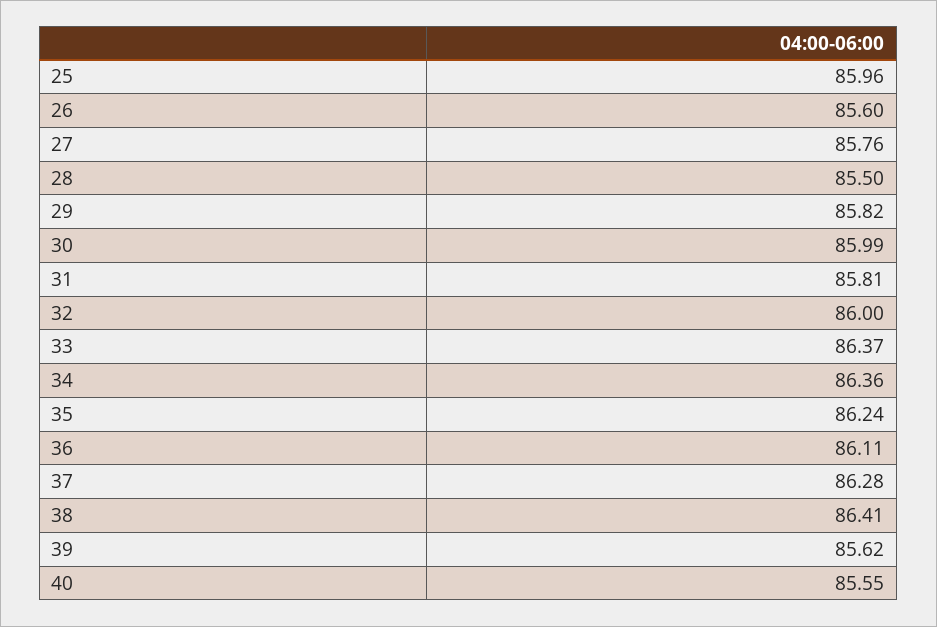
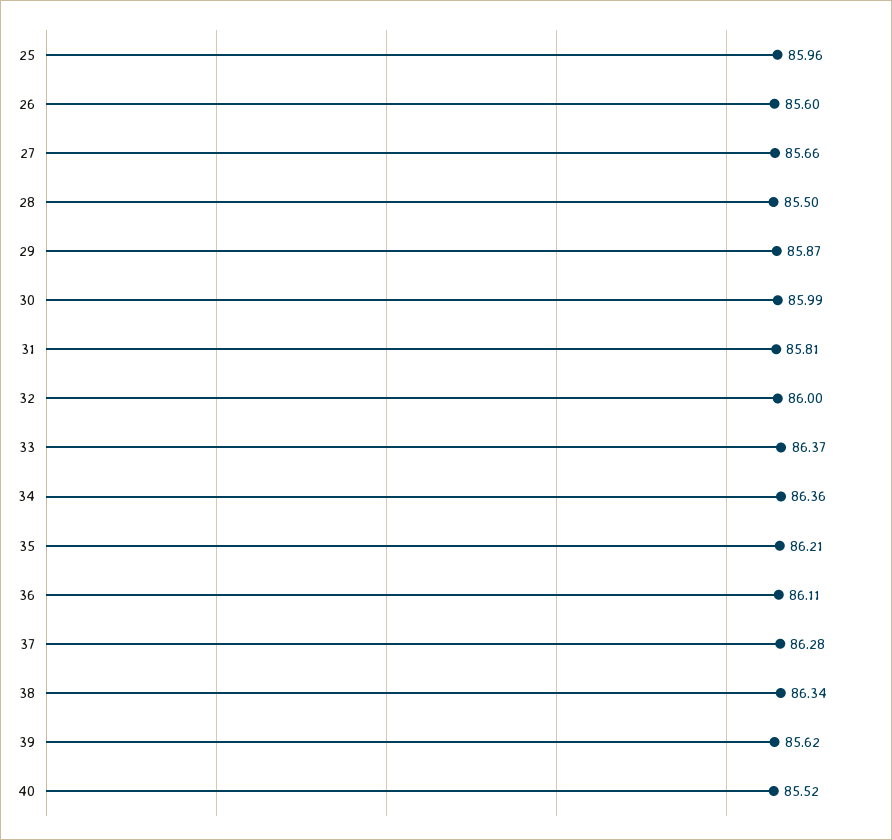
  {
    "25": 85.96,
    "26": 85.6,
-   "27": 85.76,
+   "27": 85.66,
    "28": 85.5,
-   "29": 85.82,
+   "29": 85.87,
    "30": 85.99,
    "31": 85.81,
    "32": 86,
    "33": 86.37,
    "34": 86.36,
-   "35": 86.24,
+   "35": 86.21,
    "36": 86.11,
    "37": 86.28,
-   "38": 86.41,
+   "38": 86.34,
    "39": 85.62,
-   "40": 85.55
+   "40": 85.52
  }

